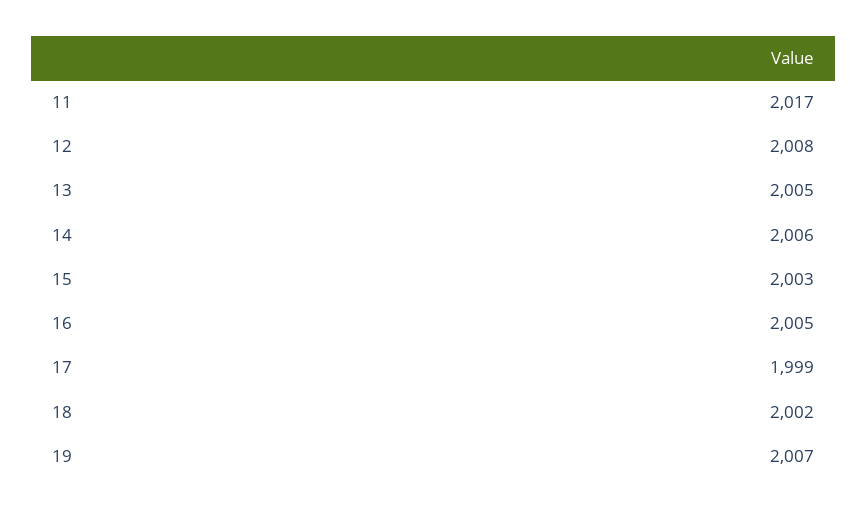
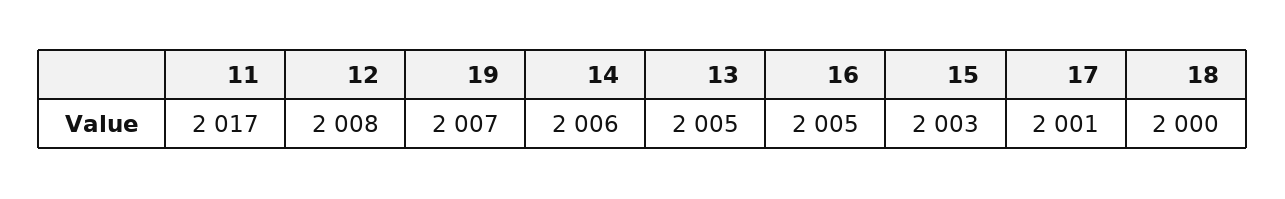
  {
    "11": 2017,
    "12": 2008,
    "13": 2005,
    "14": 2006,
    "15": 2003,
    "16": 2005,
-   "17": 1999,
+   "17": 2001,
-   "18": 2002,
+   "18": 2000,
    "19": 2007
  }

